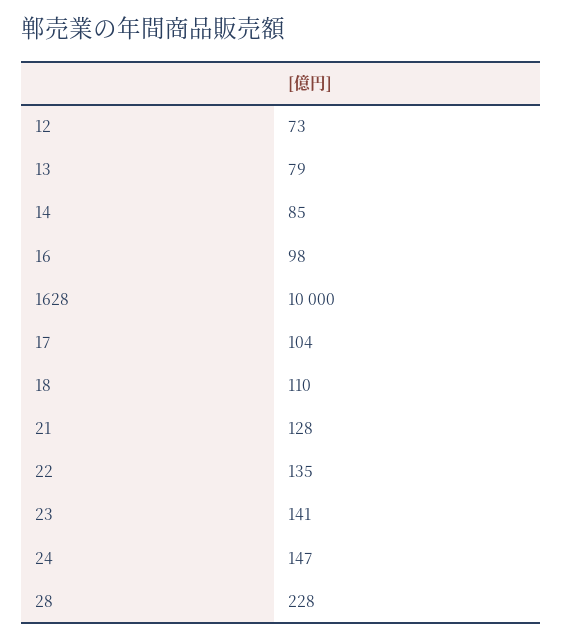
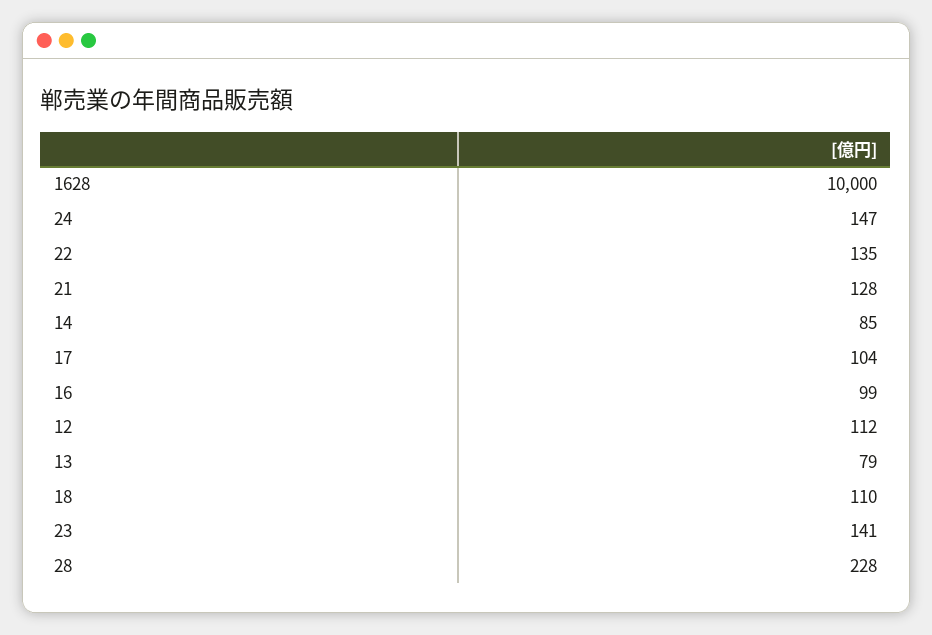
  {
-   "12": 73,
+   "12": 112,
    "13": 79,
    "14": 85,
-   "16": 98,
+   "16": 99,
    "1628": 10000,
    "17": 104,
    "18": 110,
    "21": 128,
    "22": 135,
    "23": 141,
    "24": 147,
    "28": 228
  }

